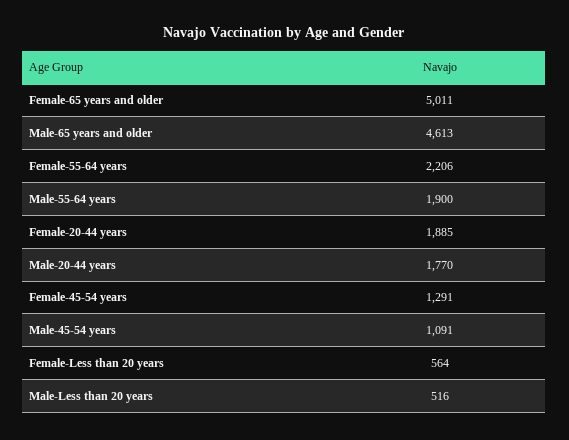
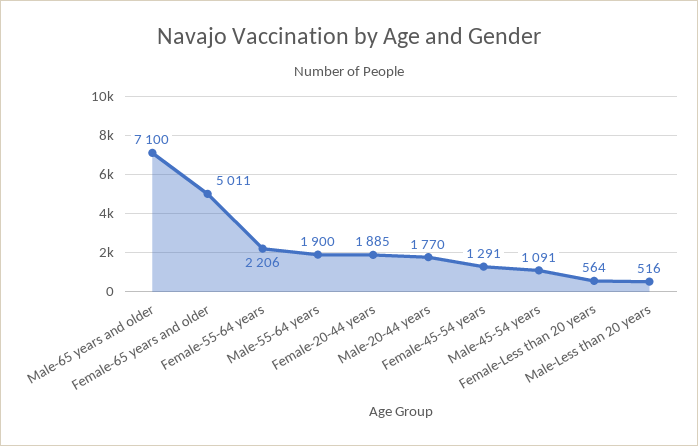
  {
    "Female-65 years and older": 5011,
-   "Male-65 years and older": 4613,
+   "Male-65 years and older": 7100,
    "Female-55-64 years": 2206,
    "Male-55-64 years": 1900,
    "Female-20-44 years": 1885,
    "Male-20-44 years": 1770,
    "Female-45-54 years": 1291,
    "Male-45-54 years": 1091,
    "Female-Less than 20 years": 564,
    "Male-Less than 20 years": 516
  }

